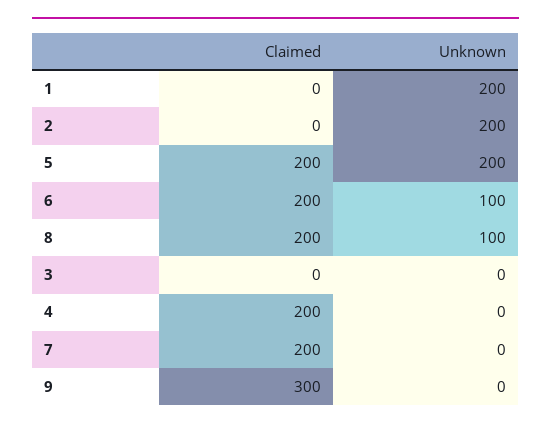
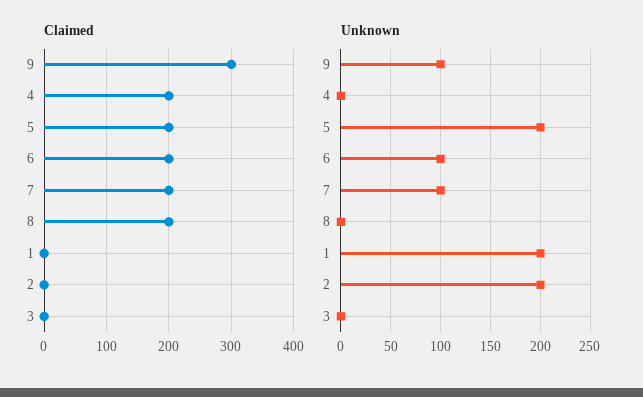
  {
    "Claimed": {
      "1": 0,
      "2": 0,
      "5": 200,
      "6": 200,
      "8": 200,
      "3": 0,
      "4": 200,
      "7": 200,
      "9": 300
    },
    "Unknown": {
      "1": 200,
      "2": 200,
      "5": 200,
      "6": 100,
-     "8": 100,
+     "8": 0,
      "3": 0,
      "4": 0,
-     "7": 0,
+     "7": 100,
-     "9": 0
+     "9": 100
    }
  }

